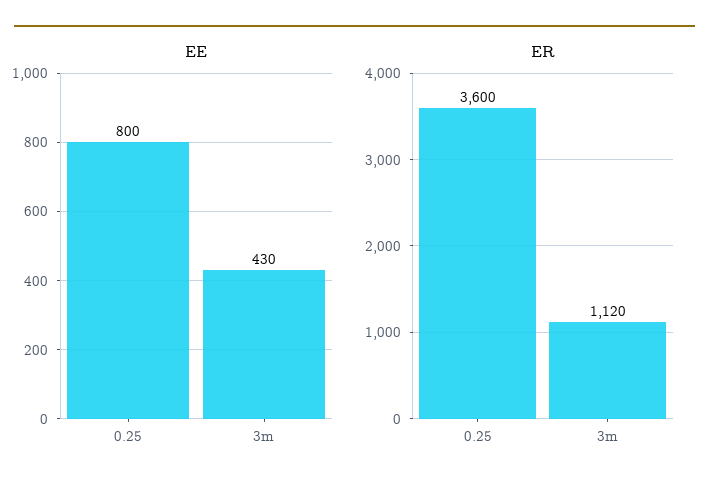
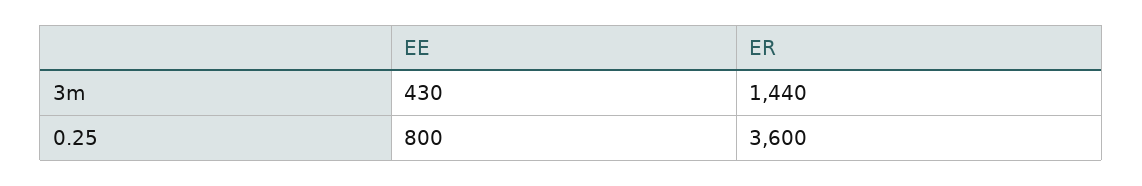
  {
    "EE": {
      "0.25": 800,
      "3m": 430
    },
    "ER": {
      "0.25": 3600,
-     "3m": 1120
+     "3m": 1440
    }
  }

